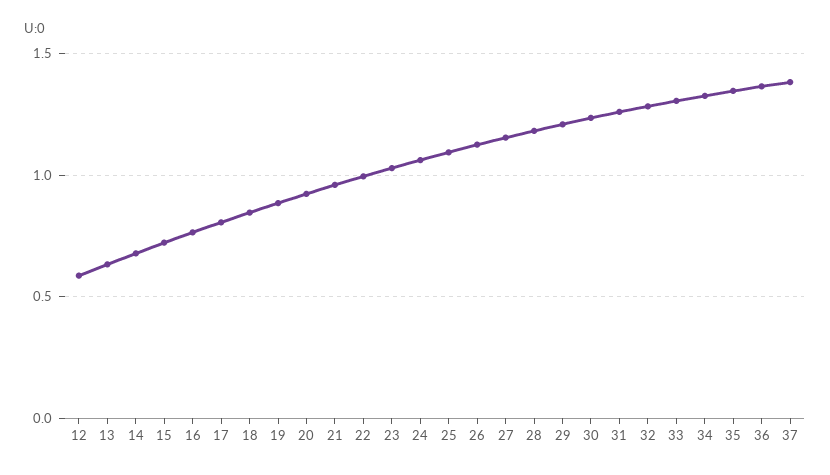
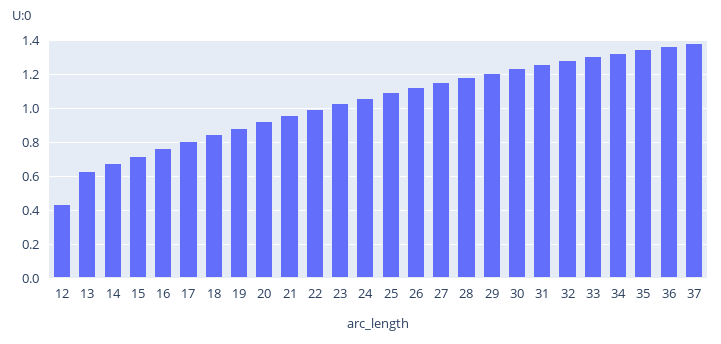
  {
-   "12": 0.6,
+   "12": 0.45,
    "13": 0.65,
    "14": 0.7,
    "15": 0.7,
    "16": 0.75,
    "17": 0.8,
    "18": 0.85,
    "19": 0.9,
    "20": 0.9,
    "21": 0.95,
    "22": 1,
    "23": 1.05,
    "24": 1.05,
    "25": 1.1,
    "26": 1.15,
    "27": 1.15,
    "28": 1.2,
    "29": 1.2,
    "30": 1.25,
    "31": 1.25,
    "32": 1.3,
    "33": 1.3,
    "34": 1.35,
    "35": 1.35,
    "36": 1.35,
    "37": 1.4
  }

